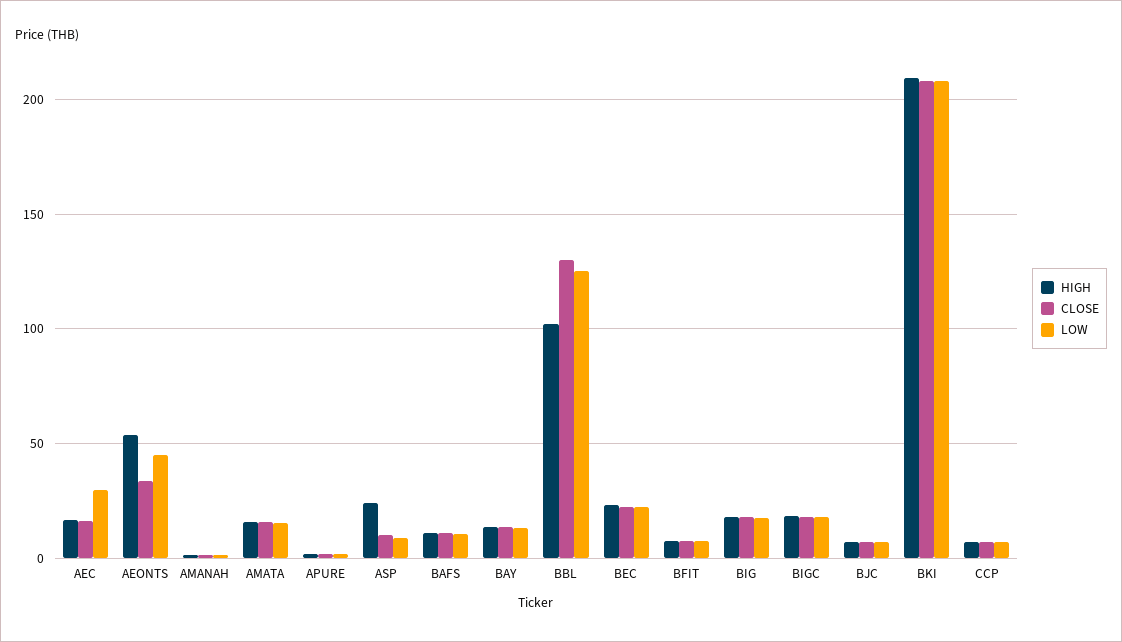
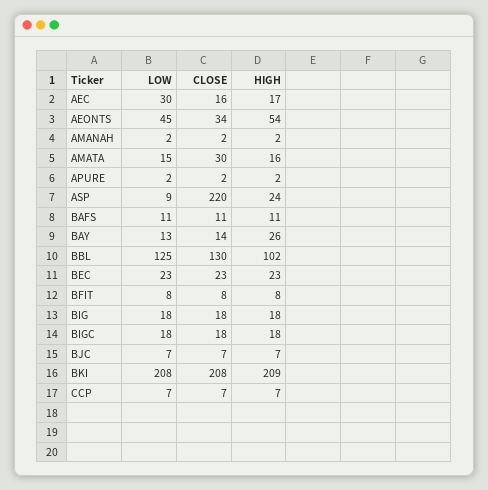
  {
    "HIGH": {
      "AEC": 17,
      "AEONTS": 54,
      "AMANAH": 2,
      "AMATA": 16,
      "APURE": 2,
      "ASP": 24,
      "BAFS": 11,
-     "BAY": 15,
+     "BAY": 26,
      "BBL": 102,
      "BEC": 23,
      "BFIT": 8,
      "BIG": 18,
      "BIGC": 18,
      "BJC": 7,
      "BKI": 209,
      "CCP": 7
    },
    "CLOSE": {
      "AEC": 16,
      "AEONTS": 34,
      "AMANAH": 2,
-     "AMATA": 15,
+     "AMATA": 30,
      "APURE": 2,
-     "ASP": 10,
+     "ASP": 220,
      "BAFS": 11,
      "BAY": 14,
      "BBL": 130,
      "BEC": 23,
      "BFIT": 8,
      "BIG": 18,
      "BIGC": 18,
      "BJC": 7,
      "BKI": 208,
      "CCP": 7
    },
    "LOW": {
      "AEC": 30,
      "AEONTS": 45,
      "AMANAH": 2,
      "AMATA": 15,
      "APURE": 2,
      "ASP": 9,
      "BAFS": 11,
      "BAY": 13,
      "BBL": 125,
      "BEC": 23,
      "BFIT": 8,
      "BIG": 18,
      "BIGC": 18,
      "BJC": 7,
      "BKI": 208,
      "CCP": 7
    }
  }

